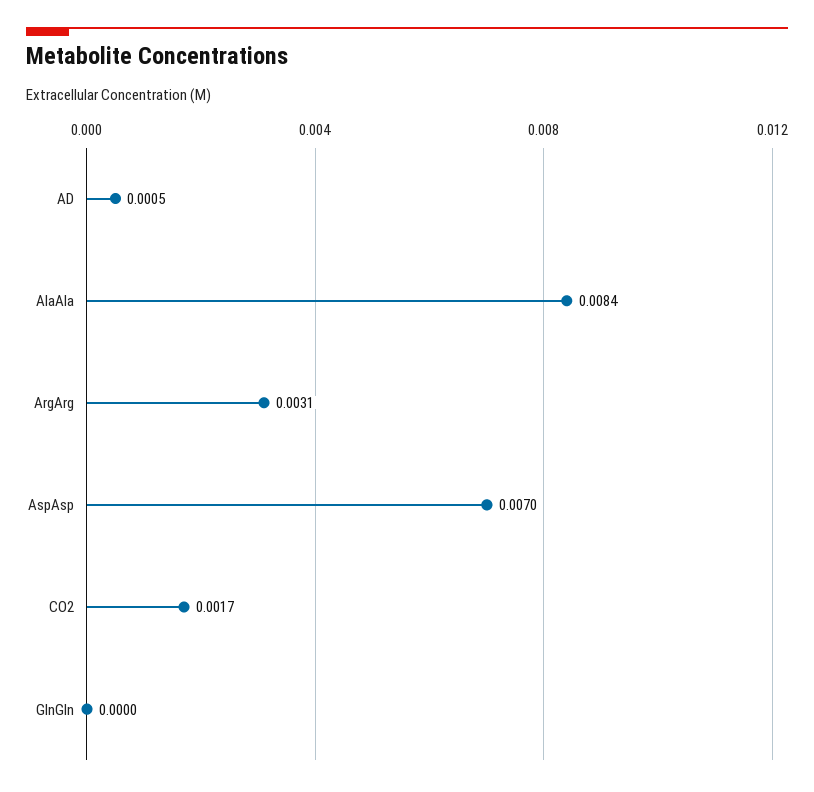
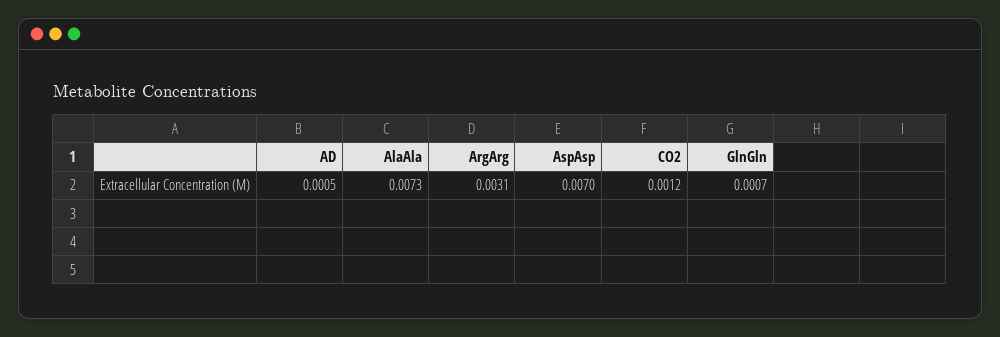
  {
    "AD": 0.0005,
-   "AlaAla": 0.0084,
+   "AlaAla": 0.0073,
    "ArgArg": 0.0031,
    "AspAsp": 0.007,
-   "CO2": 0.0017,
+   "CO2": 0.0012,
-   "GlnGln": 0
+   "GlnGln": 0.0007
  }

